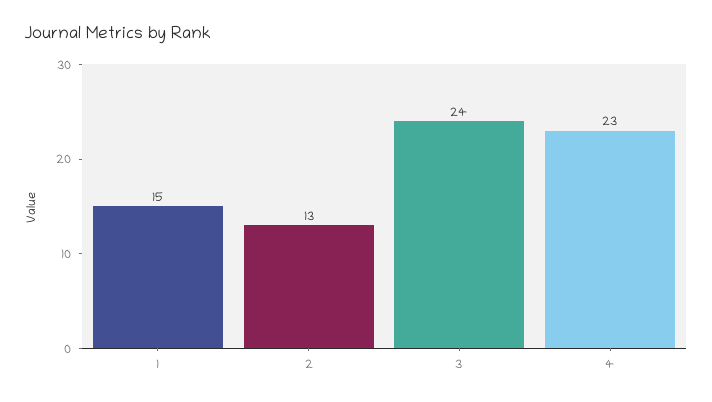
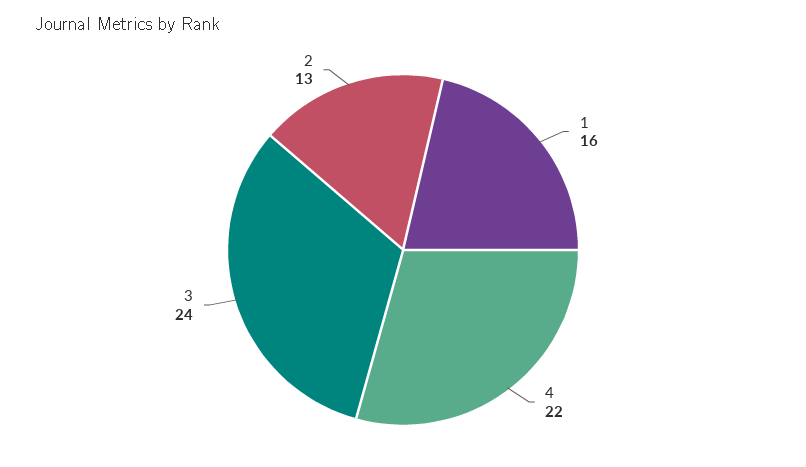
  {
-   "1": 15,
+   "1": 16,
    "2": 13,
    "3": 24,
-   "4": 23
+   "4": 22
  }

